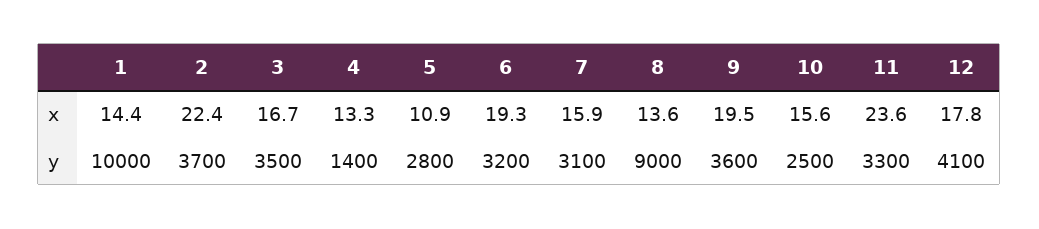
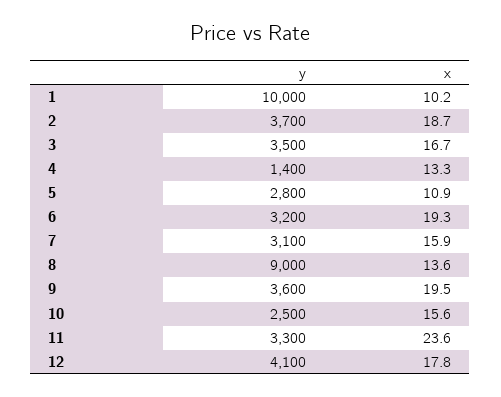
  {
    "1": {
-     "x": 14.4,
+     "x": 10.2,
      "y": 10000
    },
    "2": {
-     "x": 22.4,
+     "x": 18.7,
      "y": 3700
    },
    "3": {
      "x": 16.7,
      "y": 3500
    },
    "4": {
      "x": 13.3,
      "y": 1400
    },
    "5": {
      "x": 10.9,
      "y": 2800
    },
    "6": {
      "x": 19.3,
      "y": 3200
    },
    "7": {
      "x": 15.9,
      "y": 3100
    },
    "8": {
      "x": 13.6,
      "y": 9000
    },
    "9": {
      "x": 19.5,
      "y": 3600
    },
    "10": {
      "x": 15.6,
      "y": 2500
    },
    "11": {
      "x": 23.6,
      "y": 3300
    },
    "12": {
      "x": 17.8,
      "y": 4100
    }
  }

